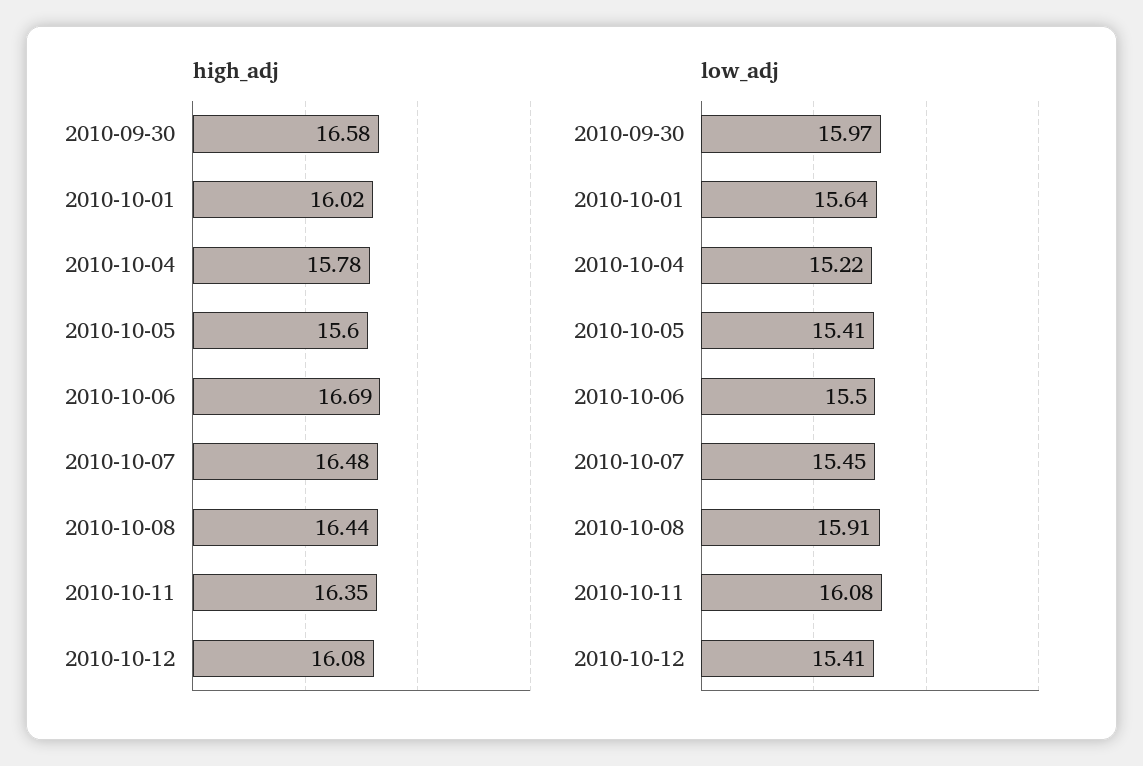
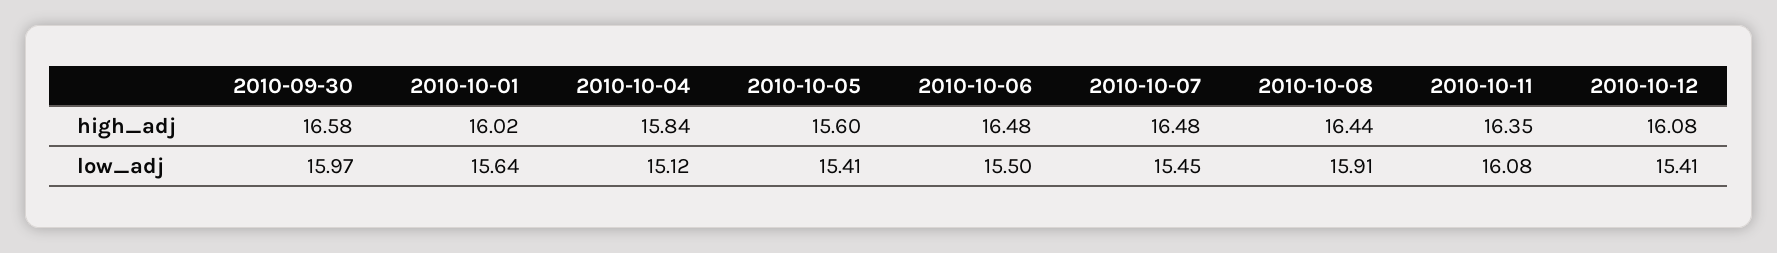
  {
    "high_adj": {
      "2010-09-30": 16.58,
      "2010-10-01": 16.02,
-     "2010-10-04": 15.78,
+     "2010-10-04": 15.84,
      "2010-10-05": 15.6,
-     "2010-10-06": 16.69,
+     "2010-10-06": 16.48,
      "2010-10-07": 16.48,
      "2010-10-08": 16.44,
      "2010-10-11": 16.35,
      "2010-10-12": 16.08
    },
    "low_adj": {
      "2010-09-30": 15.97,
      "2010-10-01": 15.64,
-     "2010-10-04": 15.22,
+     "2010-10-04": 15.12,
      "2010-10-05": 15.41,
      "2010-10-06": 15.5,
      "2010-10-07": 15.45,
      "2010-10-08": 15.91,
      "2010-10-11": 16.08,
      "2010-10-12": 15.41
    }
  }

